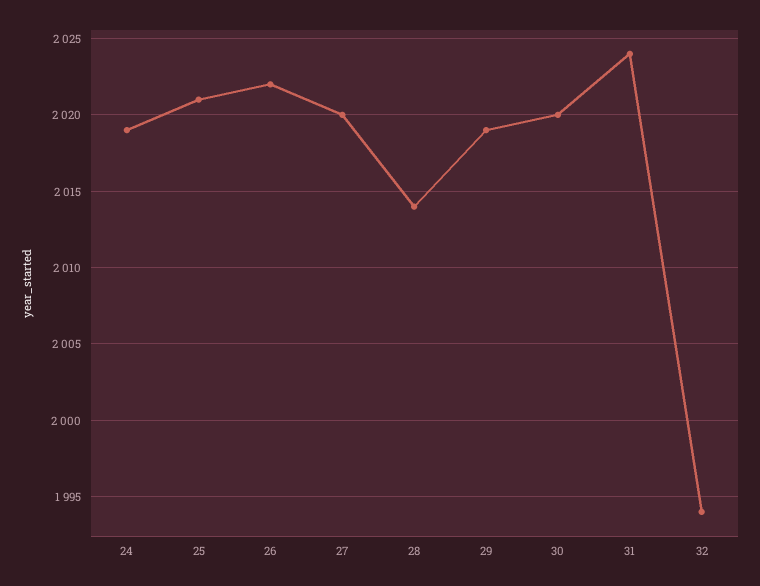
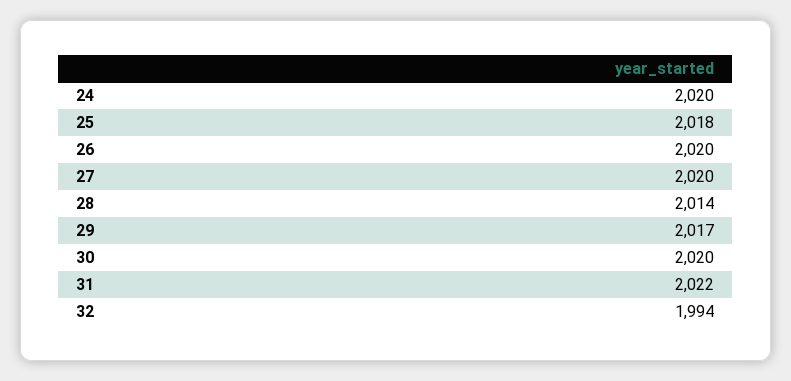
  {
-   "24": 2019,
+   "24": 2020,
-   "25": 2021,
+   "25": 2018,
-   "26": 2022,
+   "26": 2020,
    "27": 2020,
    "28": 2014,
-   "29": 2019,
+   "29": 2017,
    "30": 2020,
-   "31": 2024,
+   "31": 2022,
    "32": 1994
  }

